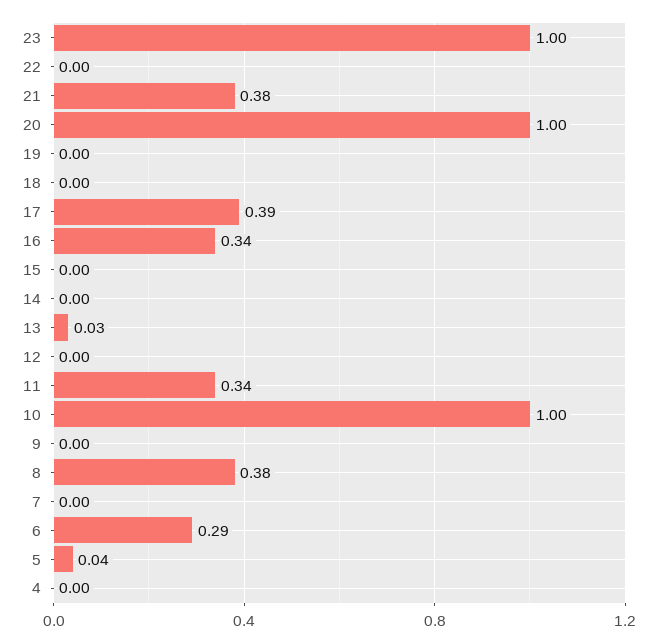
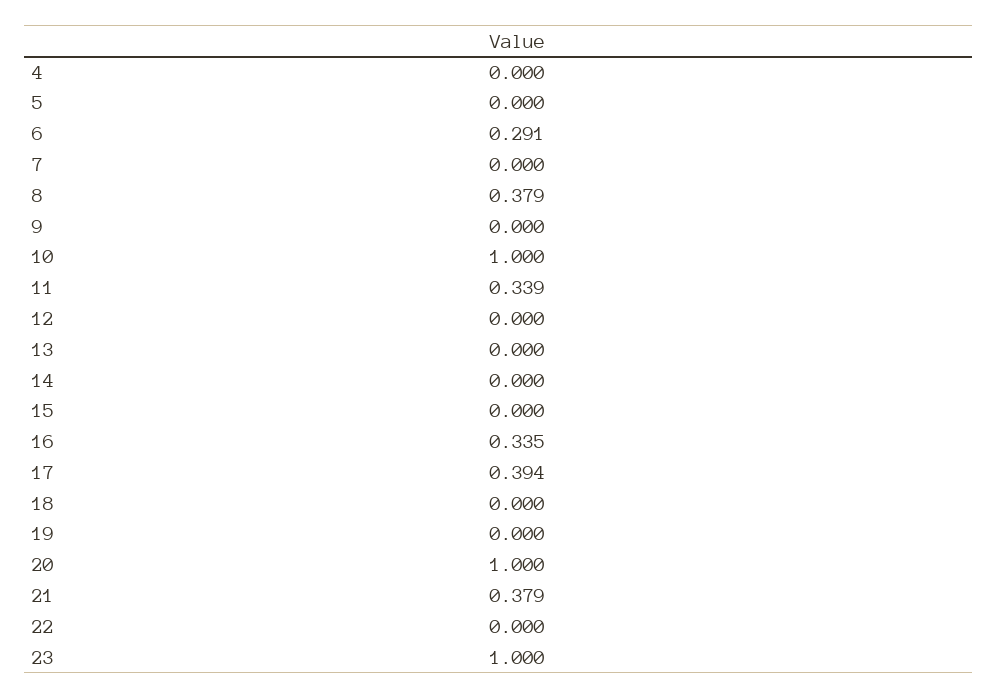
  {
    "23": 1,
    "22": 0,
    "21": 0.379,
    "20": 1,
    "19": 0,
    "18": 0,
    "17": 0.394,
    "16": 0.335,
    "15": 0,
    "14": 0,
-   "13": 0.03,
+   "13": 0,
    "12": 0,
    "11": 0.339,
    "10": 1,
    "9": 0,
    "8": 0.379,
    "7": 0,
    "6": 0.291,
-   "5": 0.04,
+   "5": 0,
    "4": 0
  }

